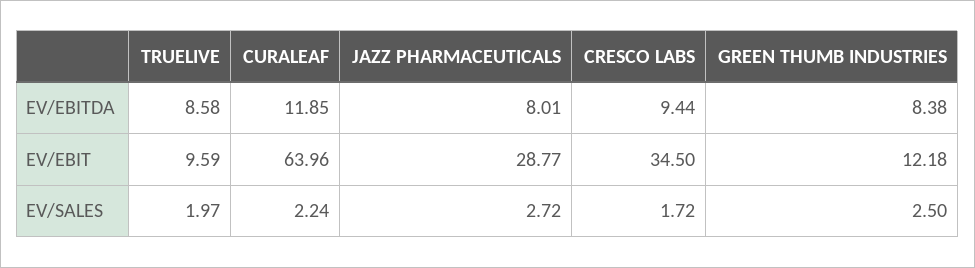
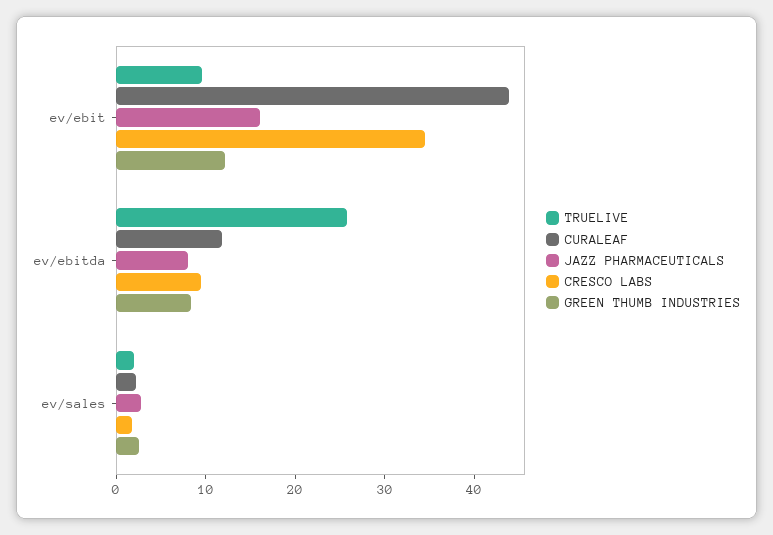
  {
    "TRUELIVE": {
-     "EV/EBITDA": 8.58,
+     "EV/EBITDA": 26,
      "EV/EBIT": 9.59,
      "EV/SALES": 1.97
    },
    "CURALEAF": {
      "EV/EBITDA": 11.85,
-     "EV/EBIT": 63.96,
+     "EV/EBIT": 44,
      "EV/SALES": 2.24
    },
    "JAZZ PHARMACEUTICALS": {
      "EV/EBITDA": 8.01,
-     "EV/EBIT": 28.77,
+     "EV/EBIT": 16,
      "EV/SALES": 2.72
    },
    "CRESCO LABS": {
      "EV/EBITDA": 9.44,
      "EV/EBIT": 34.5,
      "EV/SALES": 1.72
    },
    "GREEN THUMB INDUSTRIES": {
      "EV/EBITDA": 8.38,
      "EV/EBIT": 12.18,
      "EV/SALES": 2.5
    }
  }

